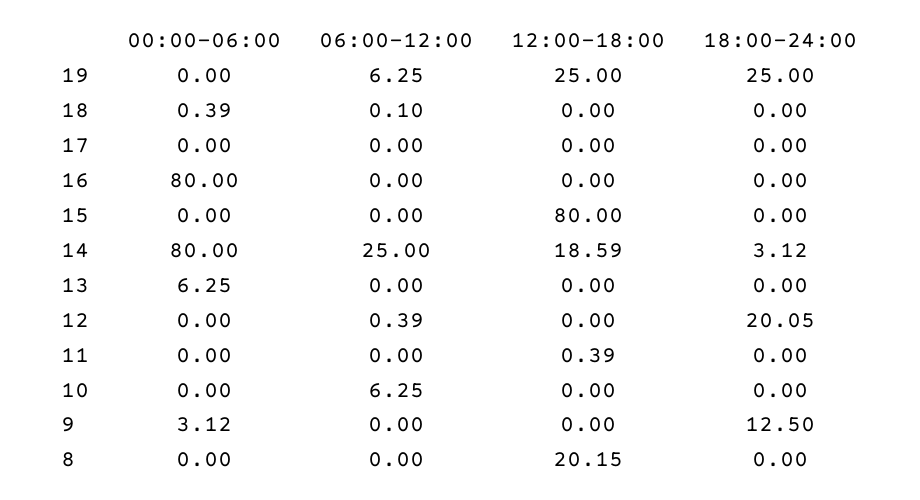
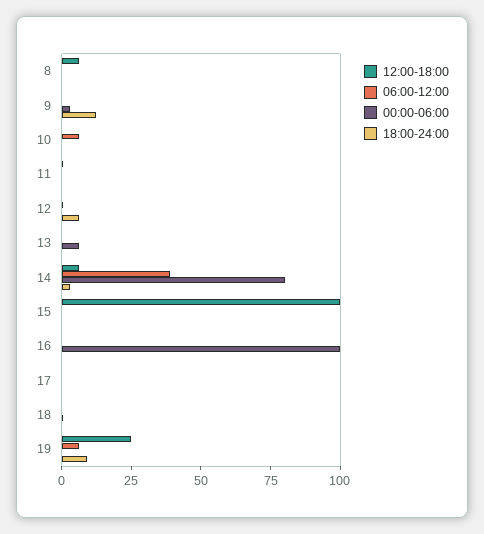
  {
    "00:00-06:00": {
      "19": 0,
      "18": 0.39,
      "17": 0,
-     "16": 80,
+     "16": 100,
      "15": 0,
      "14": 80,
      "13": 6.25,
      "12": 0,
      "11": 0,
      "10": 0,
      "9": 3.12,
      "8": 0
    },
    "06:00-12:00": {
      "19": 6.25,
      "18": 0.1,
      "17": 0,
      "16": 0,
      "15": 0,
-     "14": 25,
+     "14": 40,
      "13": 0,
      "12": 0.39,
      "11": 0,
      "10": 6.25,
      "9": 0,
      "8": 0
    },
    "12:00-18:00": {
      "19": 25,
      "18": 0,
      "17": 0,
      "16": 0,
-     "15": 80,
+     "15": 100,
-     "14": 18.59,
+     "14": 5,
      "13": 0,
      "12": 0,
      "11": 0.39,
      "10": 0,
      "9": 0,
-     "8": 20.15
+     "8": 5
    },
    "18:00-24:00": {
-     "19": 25,
+     "19": 10,
      "18": 0,
      "17": 0,
      "16": 0,
      "15": 0,
      "14": 3.12,
      "13": 0,
-     "12": 20.05,
+     "12": 5,
      "11": 0,
      "10": 0,
      "9": 12.5,
      "8": 0
    }
  }

